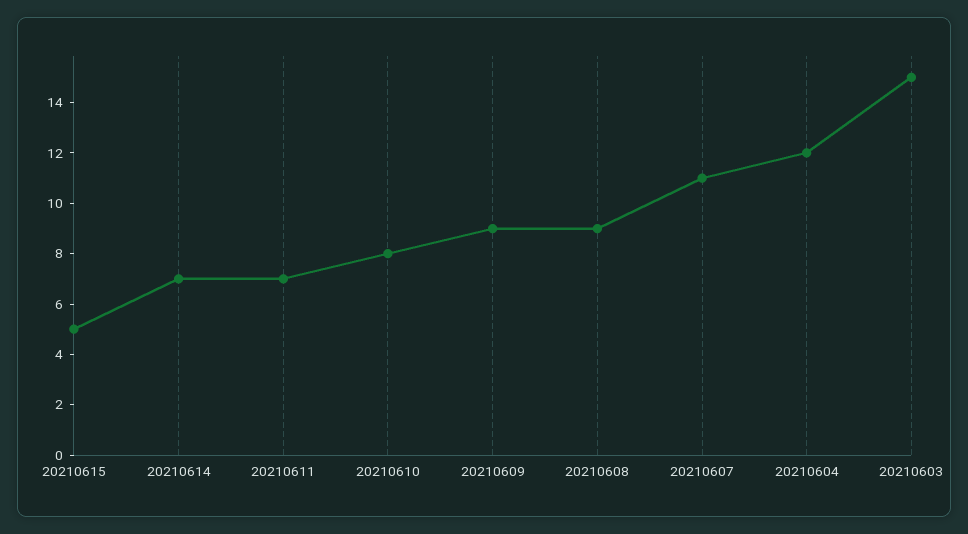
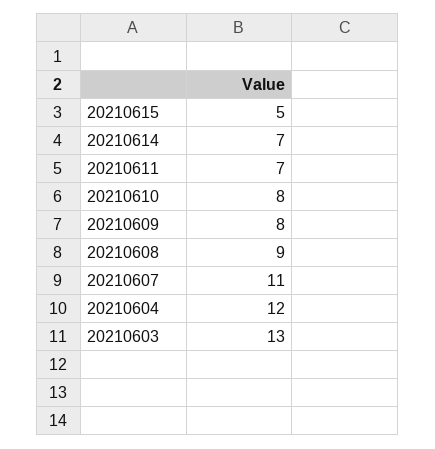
  {
    "20210615": 5,
    "20210614": 7,
    "20210611": 7,
    "20210610": 8,
-   "20210609": 9,
+   "20210609": 8,
    "20210608": 9,
    "20210607": 11,
    "20210604": 12,
-   "20210603": 15
+   "20210603": 13
  }

